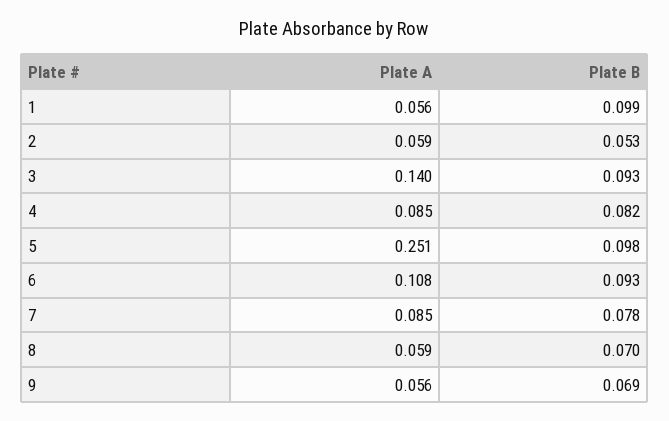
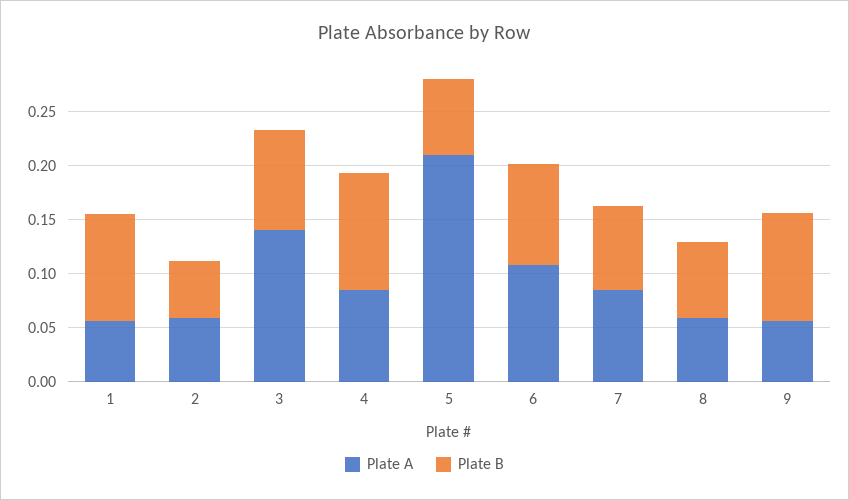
  {
    "Plate A": {
      "1": 0.056,
      "2": 0.059,
      "3": 0.14,
      "4": 0.085,
-     "5": 0.251,
+     "5": 0.21,
      "6": 0.108,
      "7": 0.085,
      "8": 0.059,
      "9": 0.056
    },
    "Plate B": {
      "1": 0.099,
      "2": 0.053,
      "3": 0.093,
-     "4": 0.082,
+     "4": 0.11,
-     "5": 0.098,
+     "5": 0.07,
      "6": 0.093,
      "7": 0.078,
      "8": 0.07,
-     "9": 0.069
+     "9": 0.1
    }
  }

